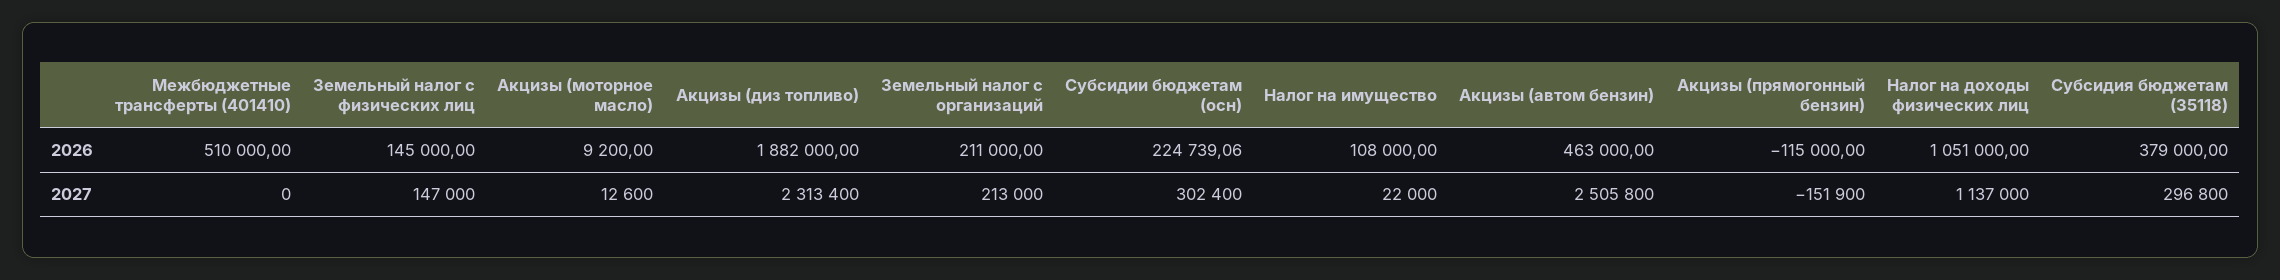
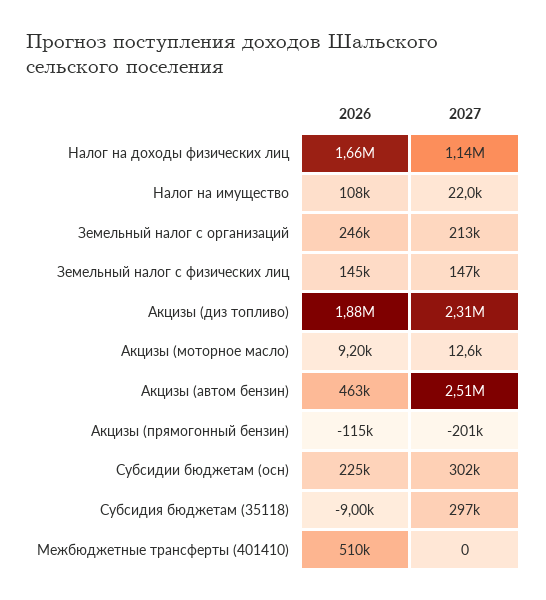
  {
    "Межбюджетные трансферты (401410)": {
      "2026": 510000,
      "2027": 0
    },
    "Земельный налог с физических лиц": {
      "2026": 145000,
      "2027": 147000
    },
    "Акцизы (моторное масло)": {
      "2026": 9200,
      "2027": 12600
    },
    "Акцизы (диз топливо)": {
      "2026": 1882000,
      "2027": 2313400
    },
    "Земельный налог с организаций": {
-     "2026": 211000,
+     "2026": 246000,
      "2027": 213000
    },
    "Субсидии бюджетам (осн)": {
      "2026": 224739.06,
      "2027": 302400
    },
    "Налог на имущество": {
      "2026": 108000,
      "2027": 22000
    },
    "Акцизы (автом бензин)": {
      "2026": 463000,
      "2027": 2505800
    },
    "Акцизы (прямогонный бензин)": {
      "2026": -115000,
-     "2027": -151900
+     "2027": -201000
    },
    "Налог на доходы физических лиц": {
-     "2026": 1051000,
+     "2026": 1660000,
      "2027": 1137000
    },
    "Субсидия бюджетам (35118)": {
-     "2026": 379000,
+     "2026": -9000,
      "2027": 296800
    }
  }

